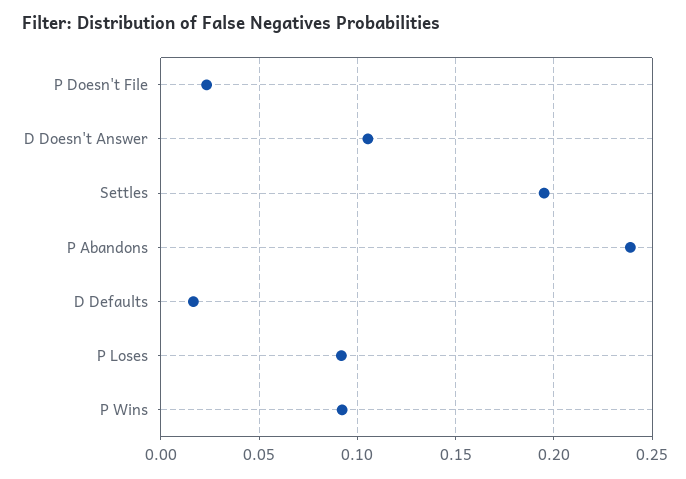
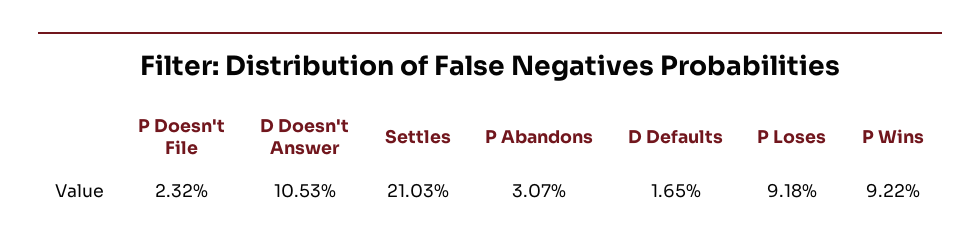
  {
    "P Doesn't File": 0.0232,
    "D Doesn't Answer": 0.1053,
-   "Settles": 0.195,
+   "Settles": 0.2103,
-   "P Abandons": 0.24,
+   "P Abandons": 0.0307,
    "D Defaults": 0.0165,
    "P Loses": 0.0918,
    "P Wins": 0.0922
  }

